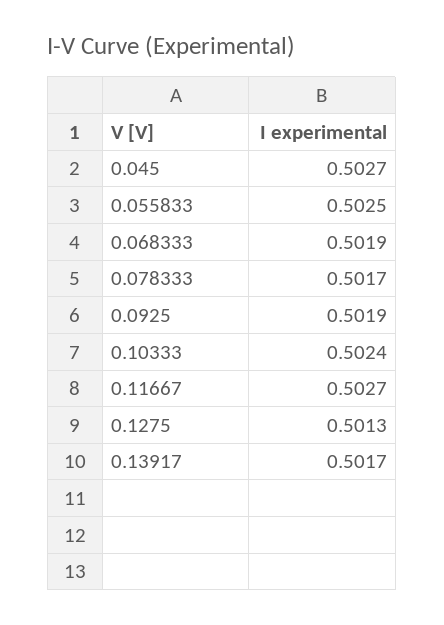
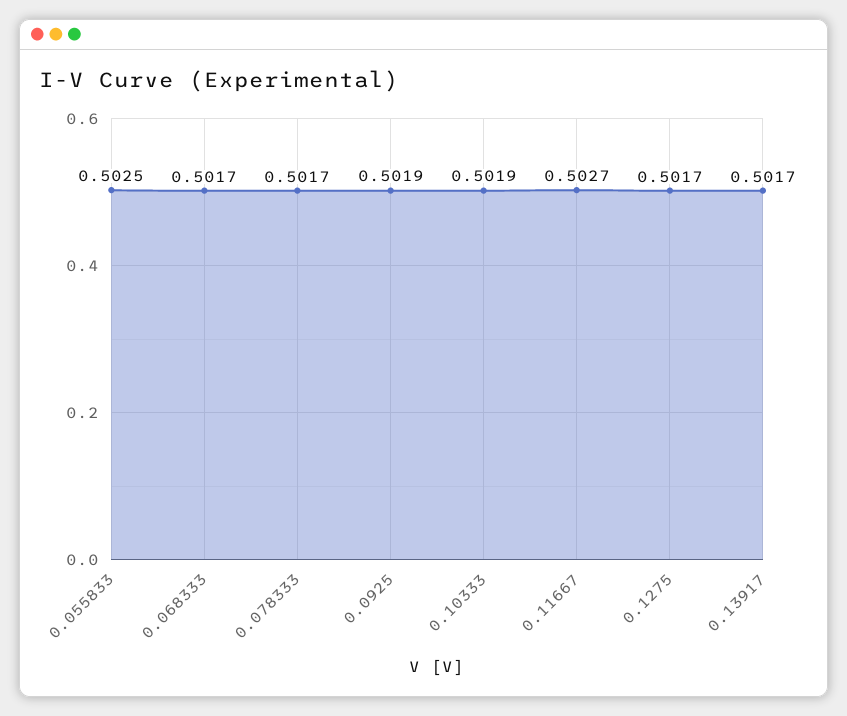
  {
-   "0.045": 0.5027,
    "0.055833": 0.5025,
-   "0.068333": 0.5019,
+   "0.068333": 0.5017,
    "0.078333": 0.5017,
    "0.0925": 0.5019,
-   "0.10333": 0.5024,
+   "0.10333": 0.5019,
    "0.11667": 0.5027,
-   "0.1275": 0.5013,
+   "0.1275": 0.5017,
    "0.13917": 0.5017
  }

